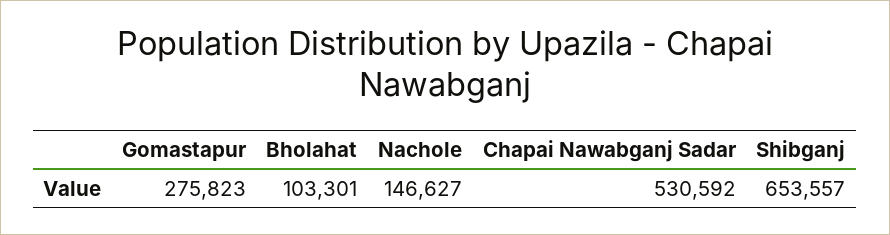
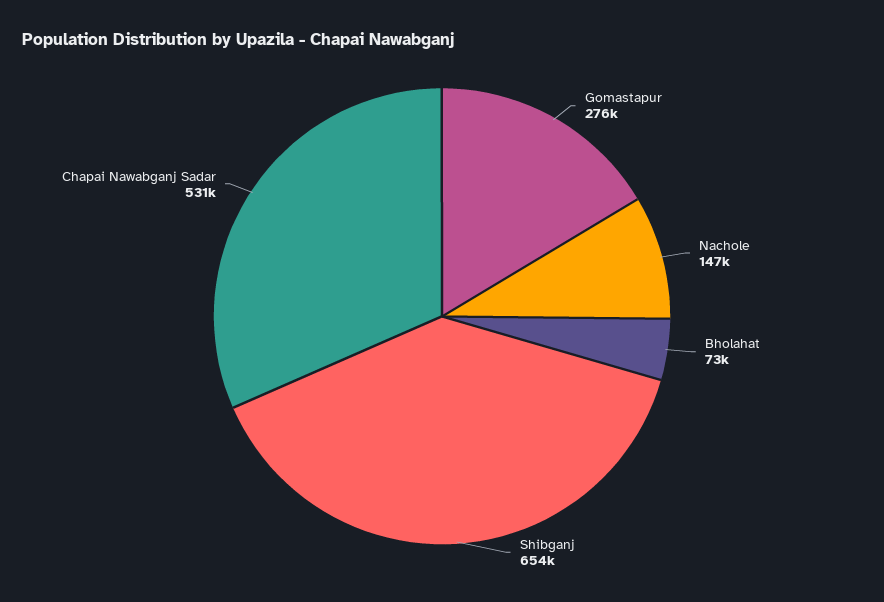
  {
    "Gomastapur": 275823,
-   "Bholahat": 103301,
+   "Bholahat": 73000,
    "Nachole": 146627,
    "Chapai Nawabganj Sadar": 530592,
    "Shibganj": 653557
  }

